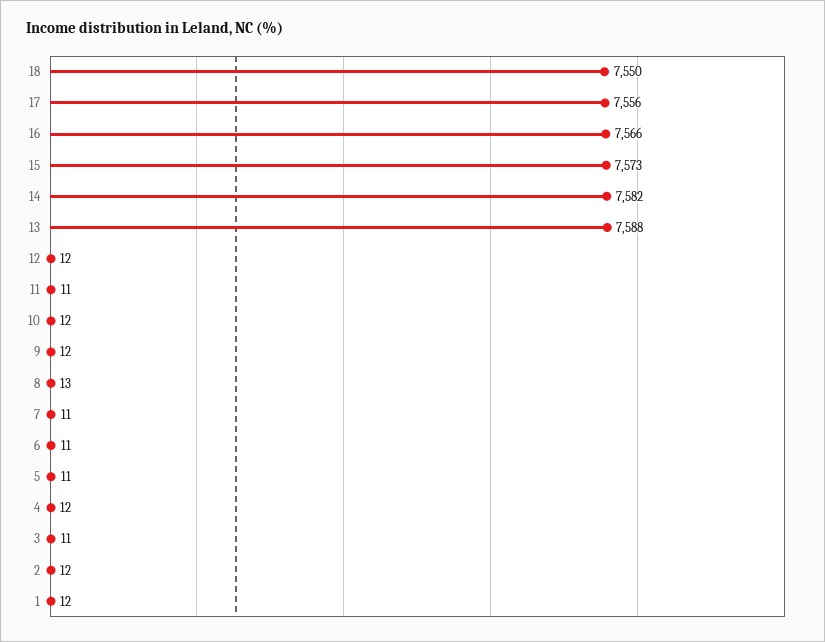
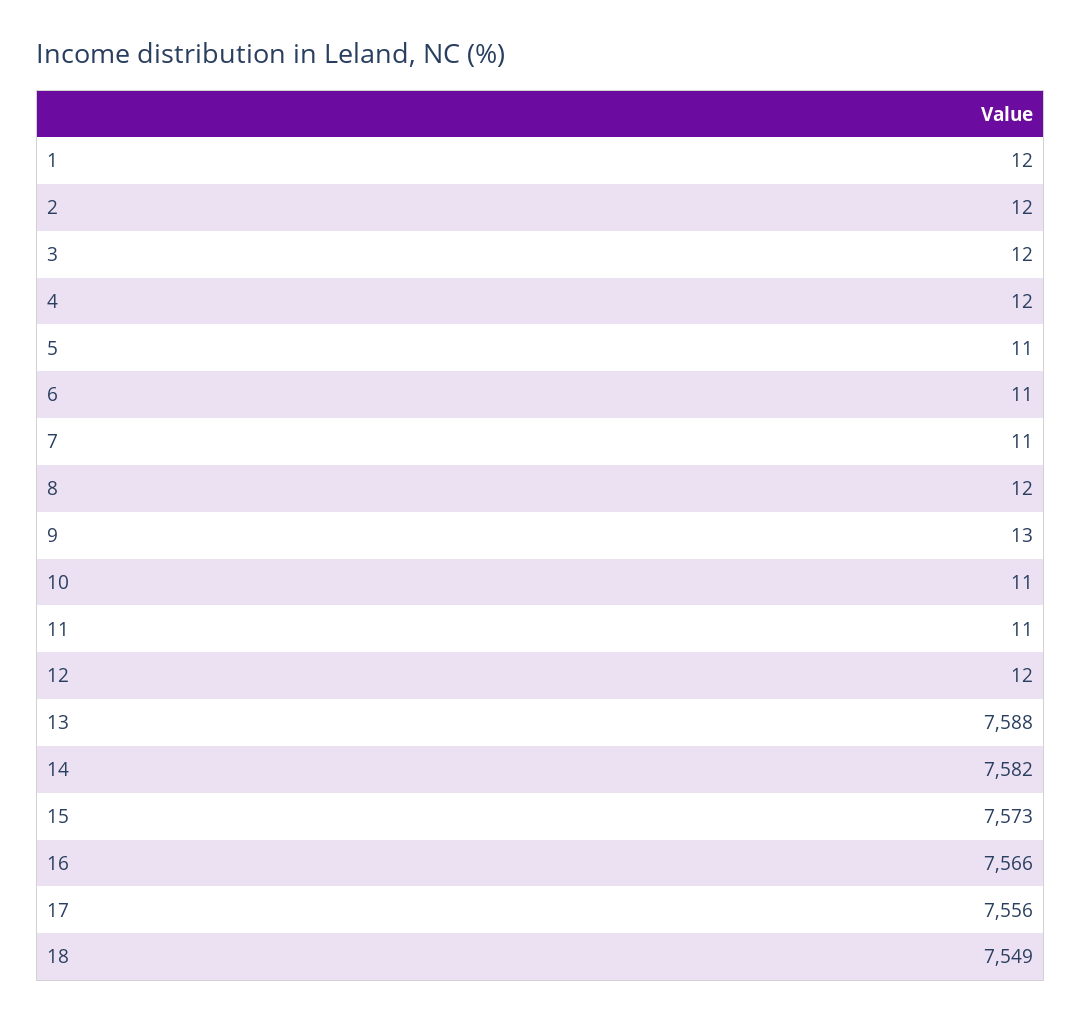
  {
-   "18": 7550,
+   "18": 7549,
    "17": 7556,
    "16": 7566,
    "15": 7573,
    "14": 7582,
    "13": 7588,
    "12": 12,
    "11": 11,
-   "10": 12,
+   "10": 11,
-   "9": 12,
+   "9": 13,
-   "8": 13,
+   "8": 12,
    "7": 11,
    "6": 11,
    "5": 11,
    "4": 12,
-   "3": 11,
+   "3": 12,
    "2": 12,
    "1": 12
  }

